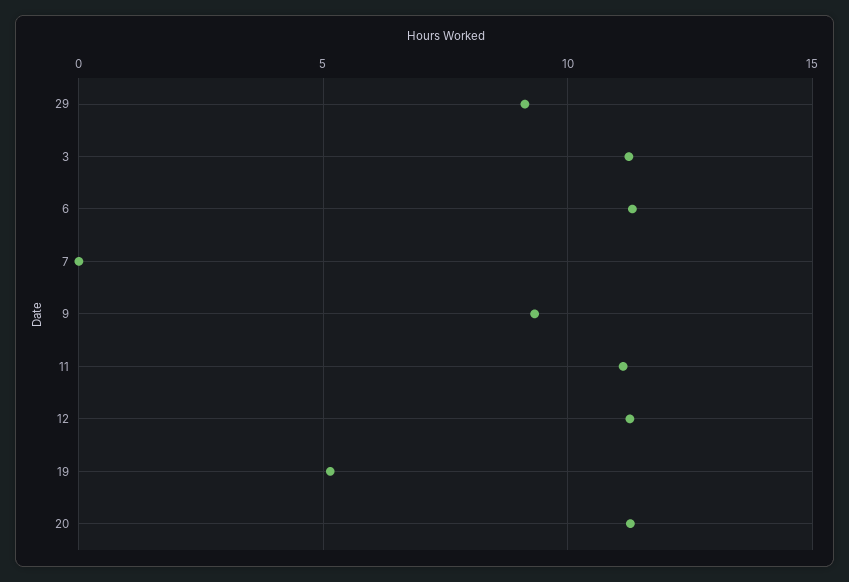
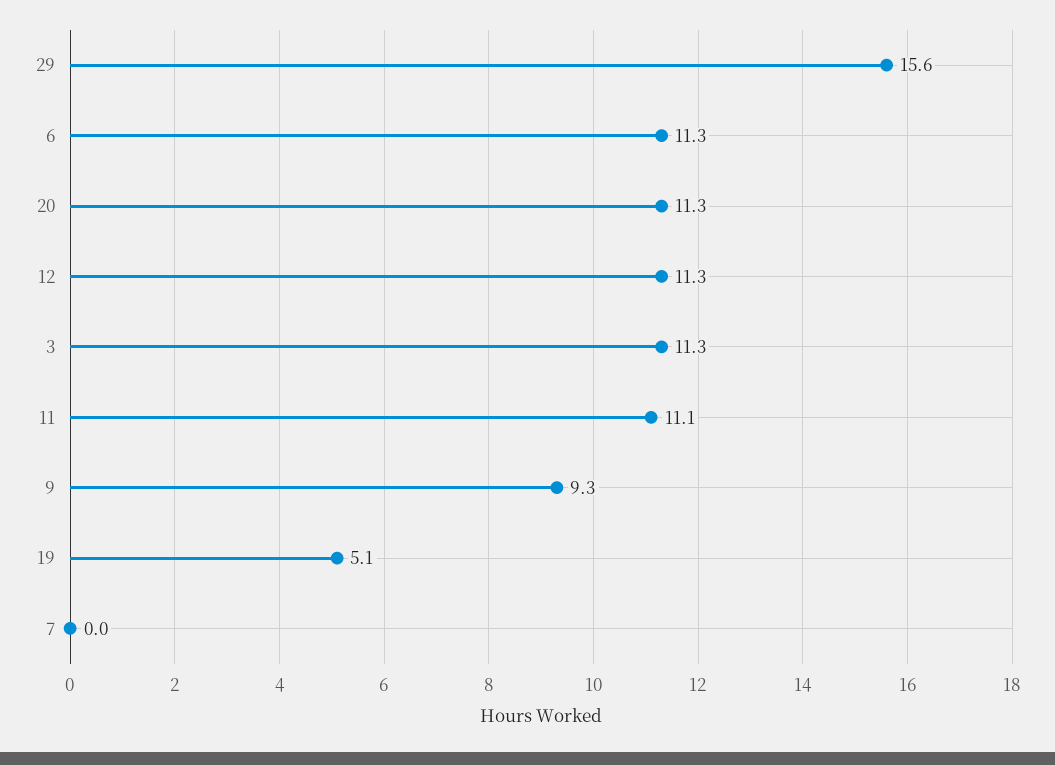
  {
-   "29": 9,
+   "29": 15.6,
    "3": 11.3,
    "6": 11.3,
    "7": 0,
    "9": 9.3,
    "11": 11.1,
    "12": 11.3,
    "19": 5.1,
    "20": 11.3
  }

